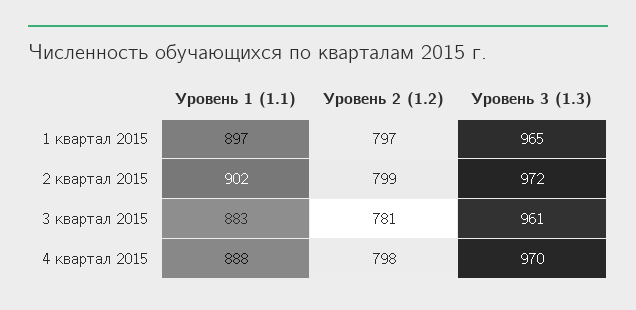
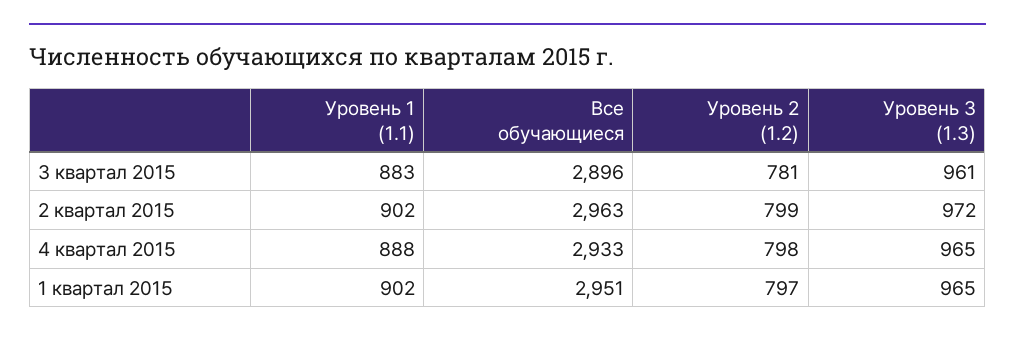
  {
    "Уровень 1 (1.1)": {
-     "1 квартал 2015": 897,
+     "1 квартал 2015": 902,
      "2 квартал 2015": 902,
      "3 квартал 2015": 883,
      "4 квартал 2015": 888
    },
    "Уровень 2 (1.2)": {
      "1 квартал 2015": 797,
      "2 квартал 2015": 799,
      "3 квартал 2015": 781,
      "4 квартал 2015": 798
    },
    "Уровень 3 (1.3)": {
      "1 квартал 2015": 965,
      "2 квартал 2015": 972,
      "3 квартал 2015": 961,
-     "4 квартал 2015": 970
+     "4 квартал 2015": 965
-   }
+   },
+   "Все обучающиеся": {
+     "3 квартал 2015": 2896,
+     "2 квартал 2015": 2963,
+     "4 квартал 2015": 2933,
+     "1 квартал 2015": 2951
+   }
  }

